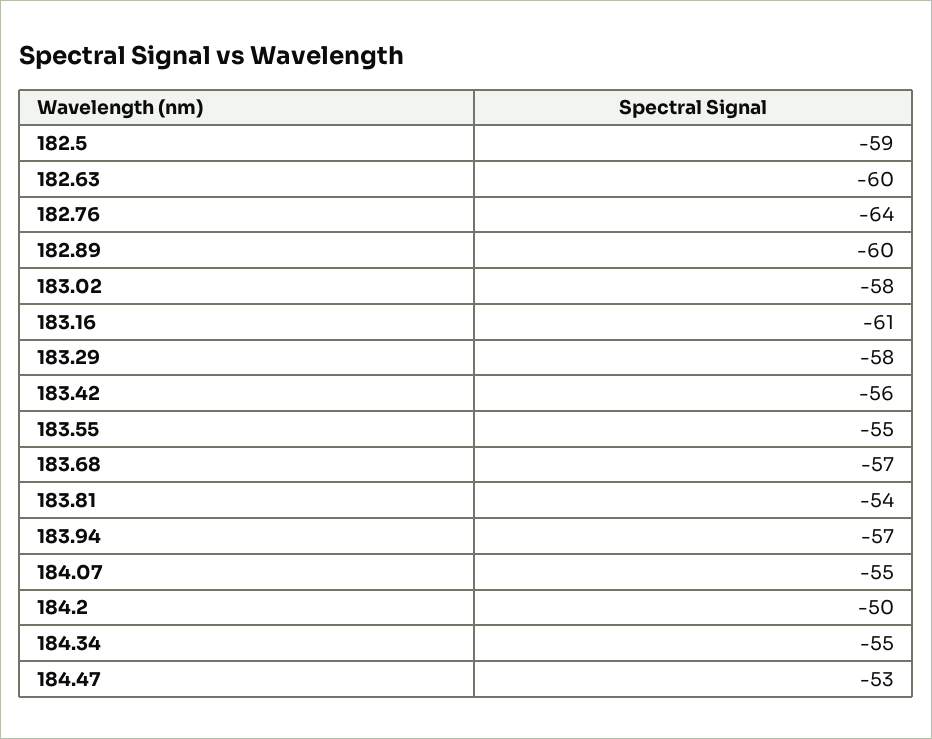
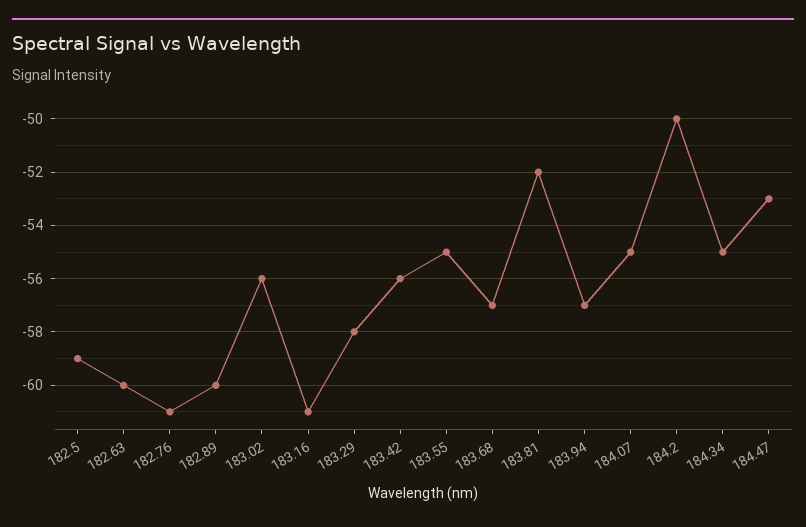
  {
    "182.5": -59,
    "182.63": -60,
-   "182.76": -64,
+   "182.76": -61,
    "182.89": -60,
-   "183.02": -58,
+   "183.02": -56,
    "183.16": -61,
    "183.29": -58,
    "183.42": -56,
    "183.55": -55,
    "183.68": -57,
-   "183.81": -54,
+   "183.81": -52,
    "183.94": -57,
    "184.07": -55,
    "184.2": -50,
    "184.34": -55,
    "184.47": -53
  }

